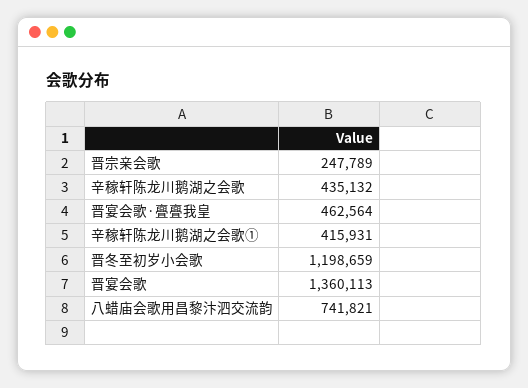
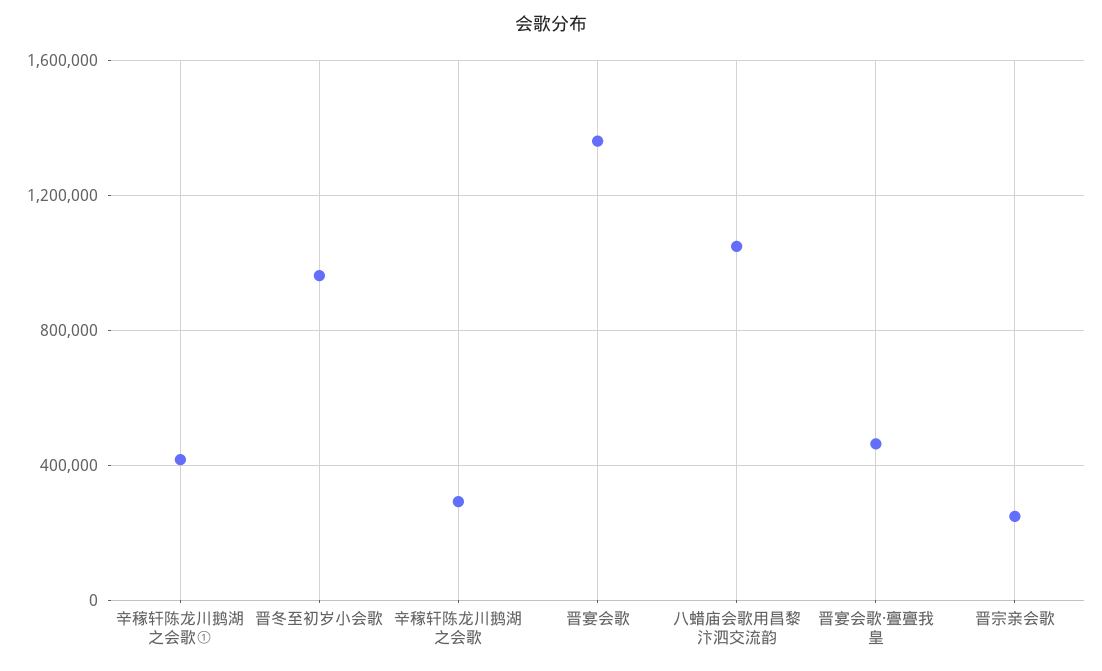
  {
    "晋宗亲会歌": 247789,
-   "辛稼轩陈龙川鹅湖之会歌": 435132,
+   "辛稼轩陈龙川鹅湖之会歌": 300000,
    "晋宴会歌·亹亹我皇": 462564,
    "辛稼轩陈龙川鹅湖之会歌①": 415931,
-   "晋冬至初岁小会歌": 1198659,
+   "晋冬至初岁小会歌": 950000,
    "晋宴会歌": 1360113,
-   "八蜡庙会歌用昌黎汴泗交流韵": 741821
+   "八蜡庙会歌用昌黎汴泗交流韵": 1050000
  }

